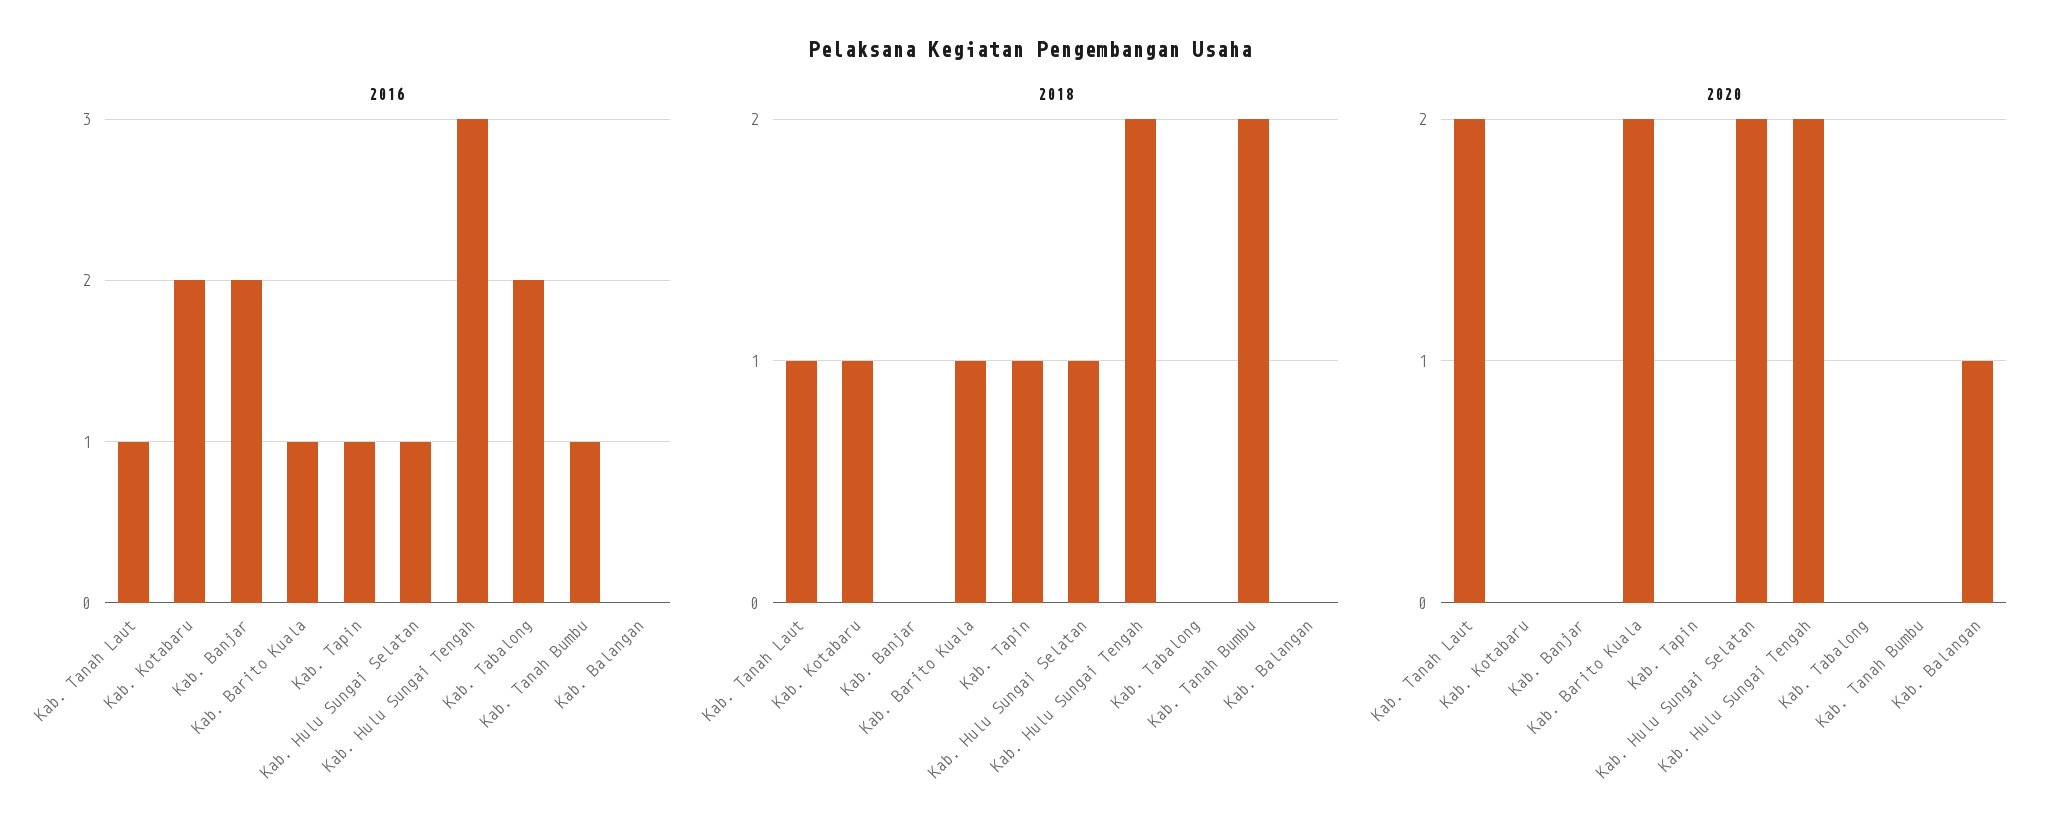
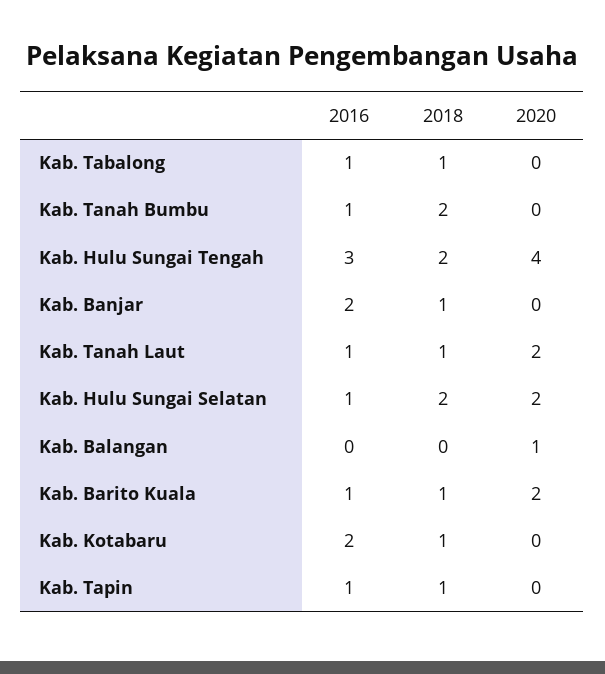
  {
    "2016": {
      "Kab. Tanah Laut": 1,
      "Kab. Kotabaru": 2,
      "Kab. Banjar": 2,
      "Kab. Barito Kuala": 1,
      "Kab. Tapin": 1,
      "Kab. Hulu Sungai Selatan": 1,
      "Kab. Hulu Sungai Tengah": 3,
-     "Kab. Tabalong": 2,
+     "Kab. Tabalong": 1,
      "Kab. Tanah Bumbu": 1,
      "Kab. Balangan": 0
    },
    "2018": {
      "Kab. Tanah Laut": 1,
      "Kab. Kotabaru": 1,
-     "Kab. Banjar": 0,
+     "Kab. Banjar": 1,
      "Kab. Barito Kuala": 1,
      "Kab. Tapin": 1,
-     "Kab. Hulu Sungai Selatan": 1,
+     "Kab. Hulu Sungai Selatan": 2,
      "Kab. Hulu Sungai Tengah": 2,
-     "Kab. Tabalong": 0,
+     "Kab. Tabalong": 1,
      "Kab. Tanah Bumbu": 2,
      "Kab. Balangan": 0
    },
    "2020": {
      "Kab. Tanah Laut": 2,
      "Kab. Kotabaru": 0,
      "Kab. Banjar": 0,
      "Kab. Barito Kuala": 2,
      "Kab. Tapin": 0,
      "Kab. Hulu Sungai Selatan": 2,
-     "Kab. Hulu Sungai Tengah": 2,
+     "Kab. Hulu Sungai Tengah": 4,
      "Kab. Tabalong": 0,
      "Kab. Tanah Bumbu": 0,
      "Kab. Balangan": 1
    }
  }

